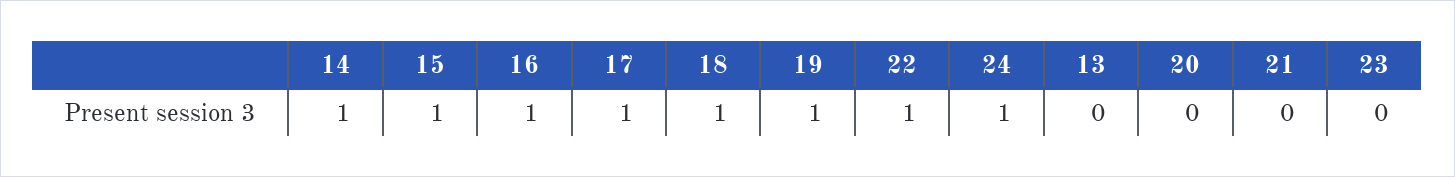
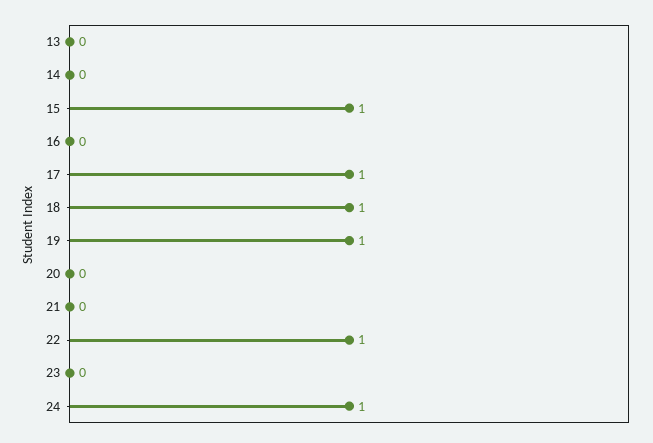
  {
-   "14": 1,
+   "14": 0,
    "15": 1,
-   "16": 1,
+   "16": 0,
    "17": 1,
    "18": 1,
    "19": 1,
    "22": 1,
    "24": 1,
    "13": 0,
    "20": 0,
    "21": 0,
    "23": 0
  }

